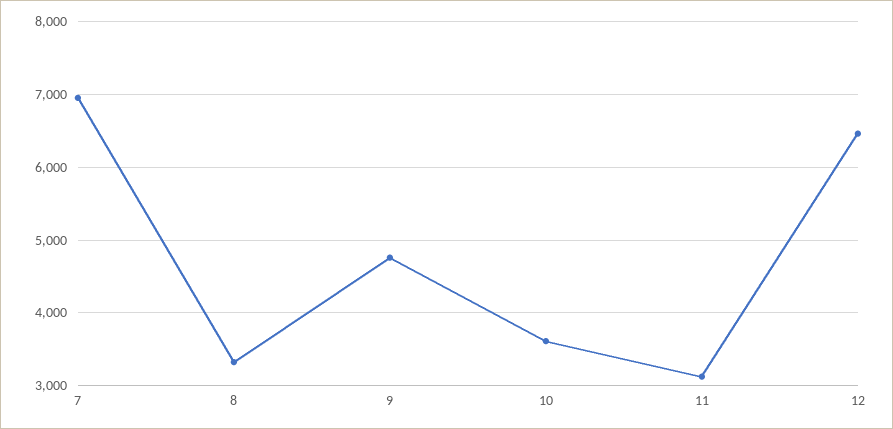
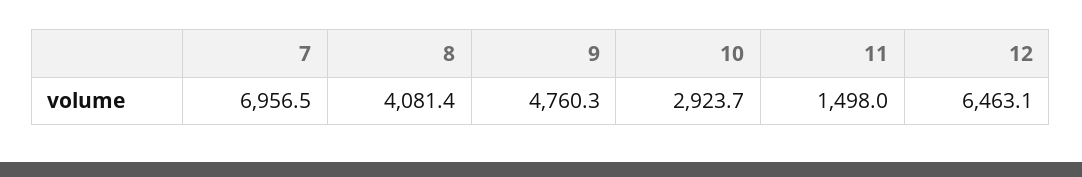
  {
    "7": 6956.5,
-   "8": 3300,
+   "8": 4081.4,
    "9": 4760.3,
-   "10": 3600,
+   "10": 2923.7,
-   "11": 3100,
+   "11": 1498,
    "12": 6463.1
  }

